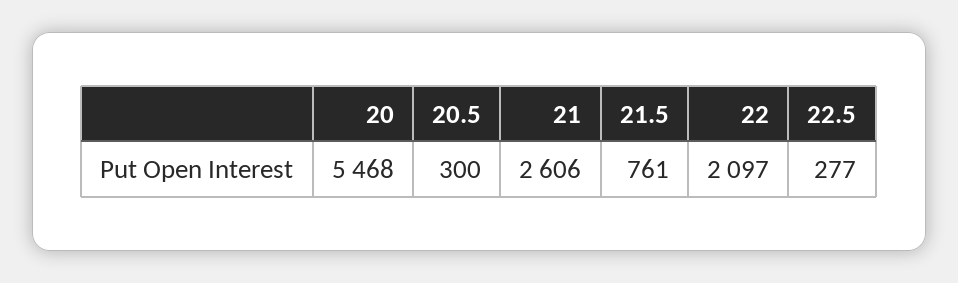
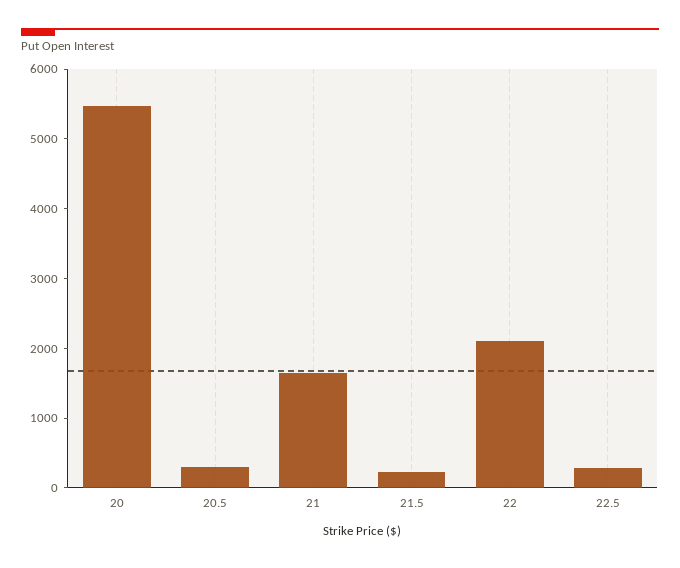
  {
    "20": 5468,
    "20.5": 300,
-   "21": 2606,
+   "21": 1600,
-   "21.5": 761,
+   "21.5": 200,
    "22": 2097,
    "22.5": 277
  }

